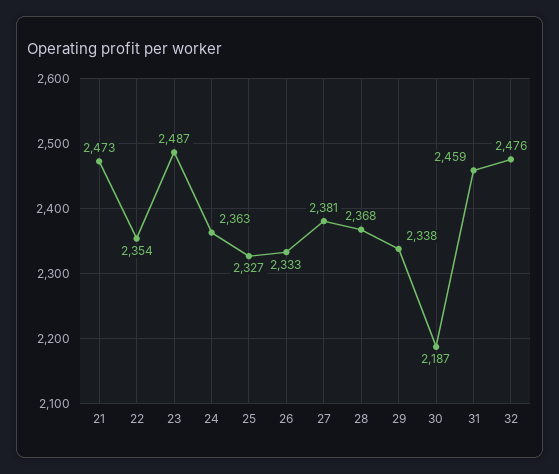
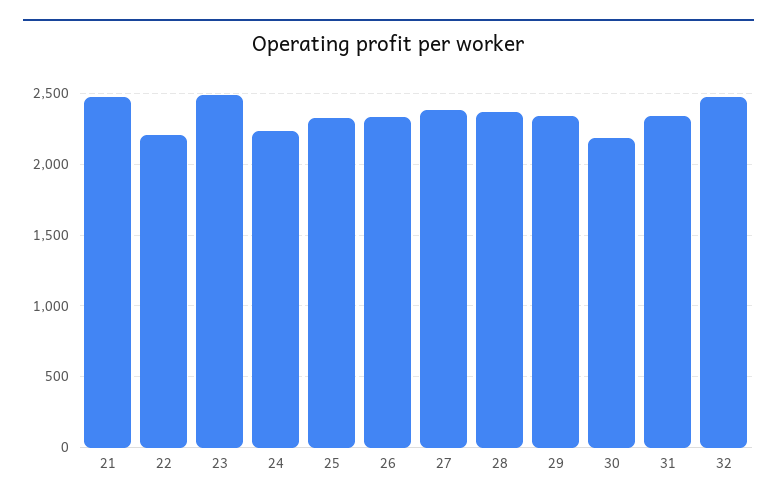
  {
    "21": 2473,
-   "22": 2354,
+   "22": 2200,
    "23": 2487,
-   "24": 2363,
+   "24": 2250,
    "25": 2327,
    "26": 2333,
    "27": 2381,
    "28": 2368,
    "29": 2338,
    "30": 2187,
-   "31": 2459,
+   "31": 2350,
    "32": 2476
  }

